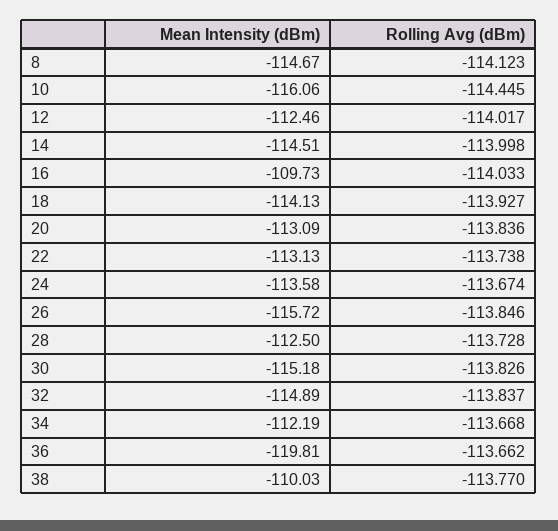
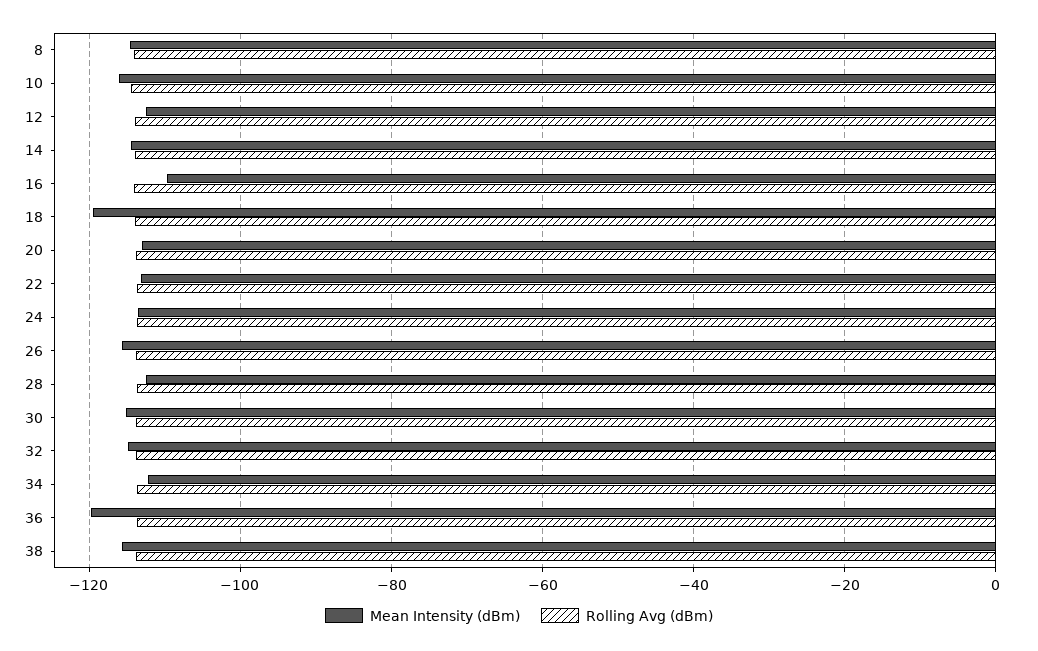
  {
    "Mean Intensity (dBm)": {
      "8": -114.67,
      "10": -116.06,
      "12": -112.46,
      "14": -114.51,
      "16": -109.73,
-     "18": -114.13,
+     "18": -120,
      "20": -113.09,
      "22": -113.13,
      "24": -113.58,
      "26": -115.72,
      "28": -112.5,
      "30": -115.18,
      "32": -114.89,
      "34": -112.19,
      "36": -119.81,
-     "38": -110.03
+     "38": -116
    },
    "Rolling Avg (dBm)": {
      "8": -114.123,
      "10": -114.445,
      "12": -114.017,
      "14": -113.998,
      "16": -114.033,
      "18": -113.927,
      "20": -113.836,
      "22": -113.738,
      "24": -113.674,
      "26": -113.846,
      "28": -113.728,
      "30": -113.826,
      "32": -113.837,
      "34": -113.668,
      "36": -113.662,
      "38": -113.77
    }
  }

